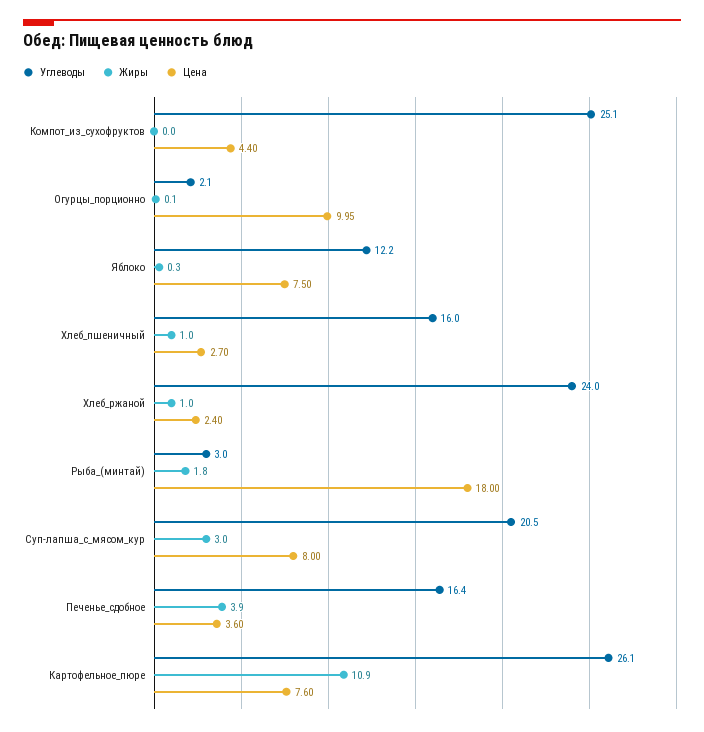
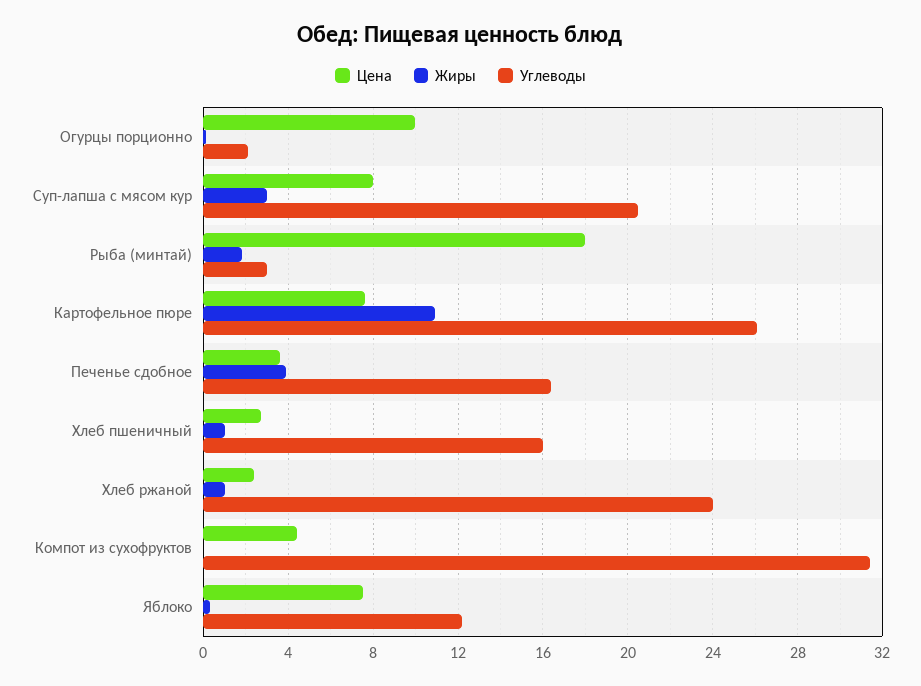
  {
    "Углеводы": {
-     "Компот_из_сухофруктов": 25.1,
+     "Компот_из_сухофруктов": 31.5,
      "Огурцы_порционно": 2.1,
      "Яблоко": 12.2,
      "Хлеб_пшеничный": 16,
      "Хлеб_ржаной": 24,
      "Рыба_(минтай)": 3,
      "Суп-лапша_с_мясом_кур": 20.5,
      "Печенье_сдобное": 16.4,
      "Картофельное_пюре": 26.1
    },
    "Жиры": {
      "Компот_из_сухофруктов": 0,
      "Огурцы_порционно": 0.1,
      "Яблоко": 0.3,
      "Хлеб_пшеничный": 1,
      "Хлеб_ржаной": 1,
      "Рыба_(минтай)": 1.8,
      "Суп-лапша_с_мясом_кур": 3,
      "Печенье_сдобное": 3.9,
      "Картофельное_пюре": 10.9
    },
    "Цена": {
      "Компот_из_сухофруктов": 4.4,
      "Огурцы_порционно": 9.95,
      "Яблоко": 7.5,
      "Хлеб_пшеничный": 2.7,
      "Хлеб_ржаной": 2.4,
      "Рыба_(минтай)": 18,
      "Суп-лапша_с_мясом_кур": 8,
      "Печенье_сдобное": 3.6,
      "Картофельное_пюре": 7.6
    }
  }

